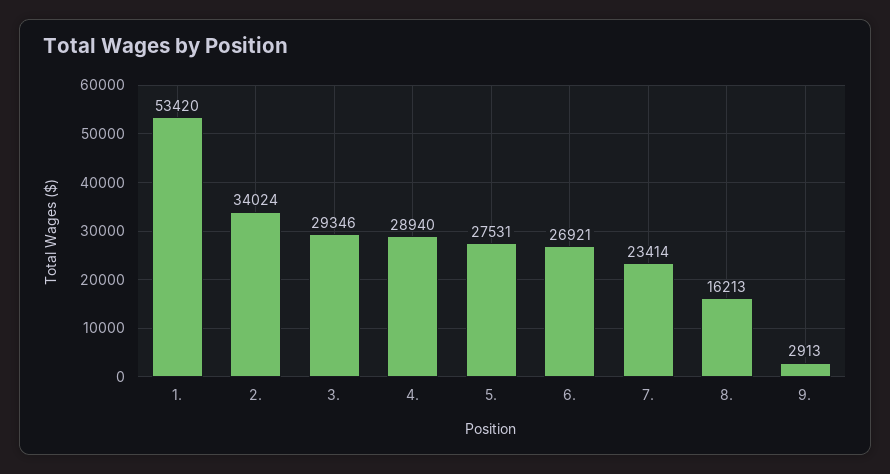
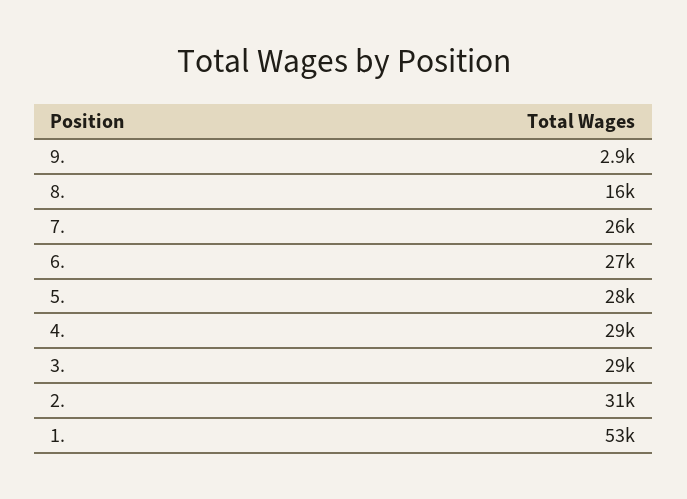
  {
    "1.": 53420,
-   "2.": 34024,
+   "2.": 31000,
    "3.": 29346,
    "4.": 28940,
    "5.": 27531,
    "6.": 26921,
-   "7.": 23414,
+   "7.": 26000,
    "8.": 16213,
    "9.": 2913
  }

